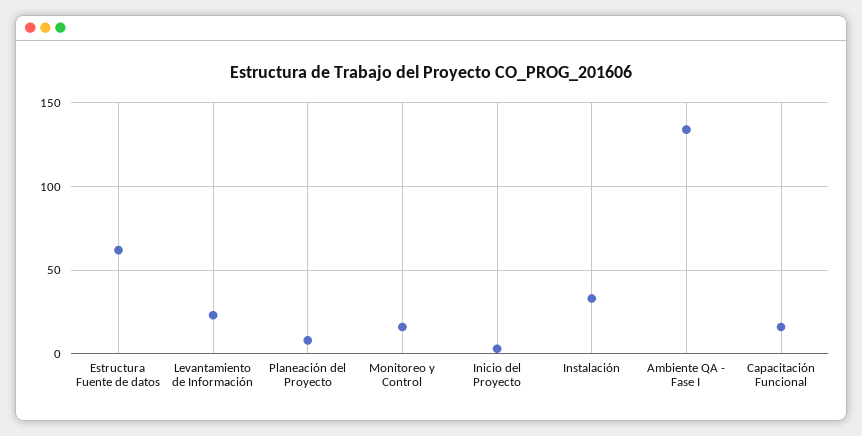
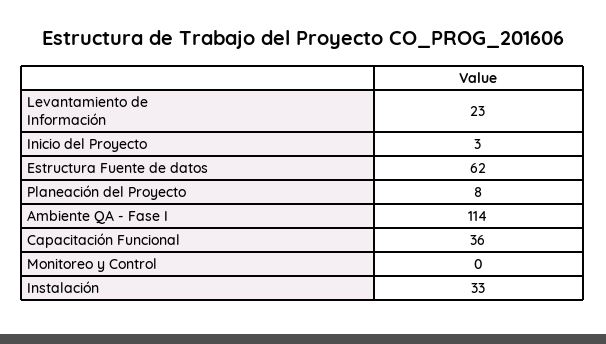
  {
    "Estructura Fuente de datos": 62,
    "Levantamiento de Información": 23,
    "Planeación del Proyecto": 8,
-   "Monitoreo y Control": 15,
+   "Monitoreo y Control": 0,
    "Inicio del Proyecto": 3,
    "Instalación": 33,
-   "Ambiente QA - Fase I": 135,
+   "Ambiente QA - Fase I": 114,
-   "Capacitación Funcional": 15
+   "Capacitación Funcional": 36
  }

